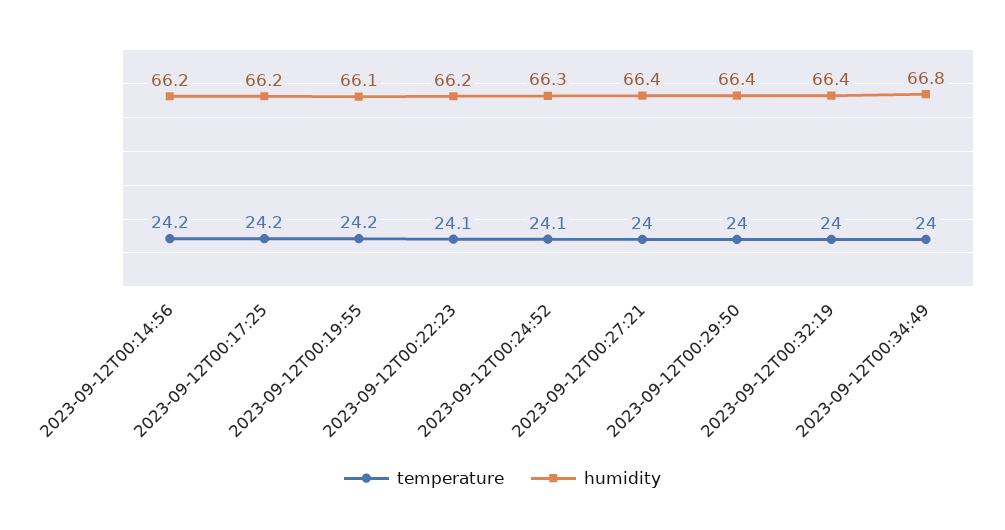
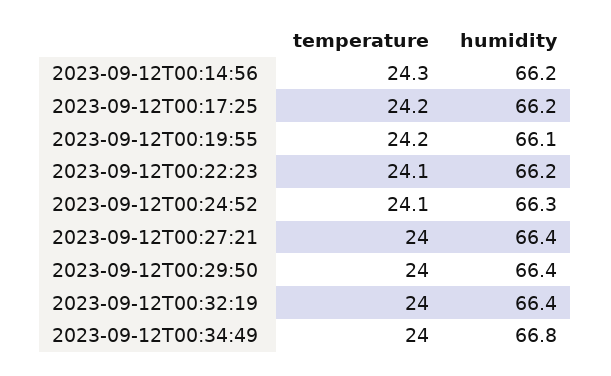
  {
    "temperature": {
-     "2023-09-12T00:14:56": 24.2,
+     "2023-09-12T00:14:56": 24.3,
      "2023-09-12T00:17:25": 24.2,
      "2023-09-12T00:19:55": 24.2,
      "2023-09-12T00:22:23": 24.1,
      "2023-09-12T00:24:52": 24.1,
      "2023-09-12T00:27:21": 24,
      "2023-09-12T00:29:50": 24,
      "2023-09-12T00:32:19": 24,
      "2023-09-12T00:34:49": 24
    },
    "humidity": {
      "2023-09-12T00:14:56": 66.2,
      "2023-09-12T00:17:25": 66.2,
      "2023-09-12T00:19:55": 66.1,
      "2023-09-12T00:22:23": 66.2,
      "2023-09-12T00:24:52": 66.3,
      "2023-09-12T00:27:21": 66.4,
      "2023-09-12T00:29:50": 66.4,
      "2023-09-12T00:32:19": 66.4,
      "2023-09-12T00:34:49": 66.8
    }
  }

